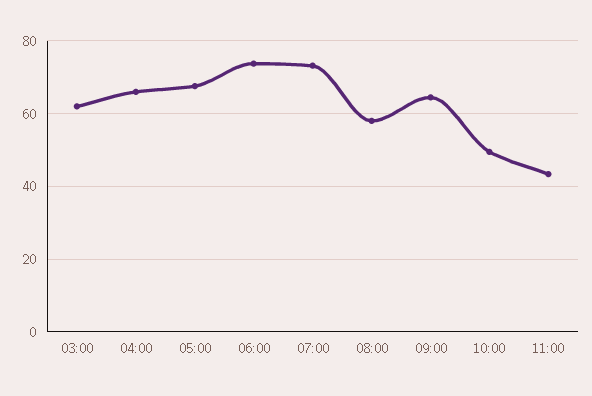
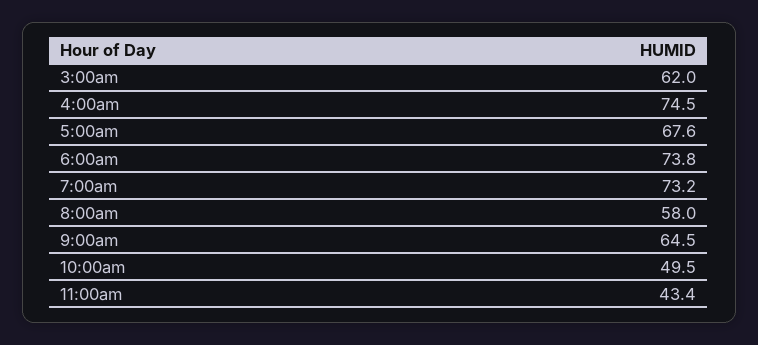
  {
    "03:00": 62,
-   "04:00": 66,
+   "04:00": 74.5,
    "05:00": 67.6,
    "06:00": 73.8,
    "07:00": 73.2,
    "08:00": 58,
    "09:00": 64.5,
    "10:00": 49.5,
    "11:00": 43.4
  }

